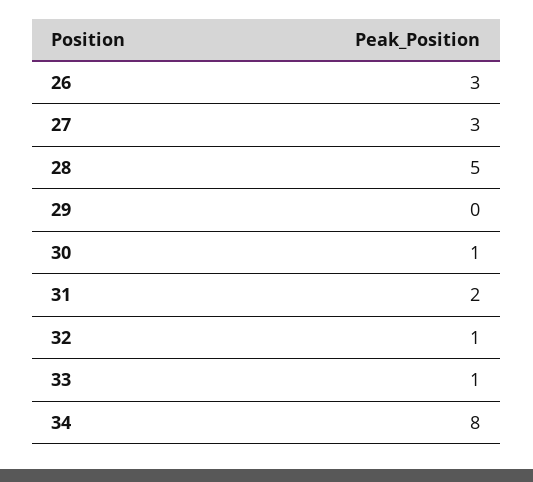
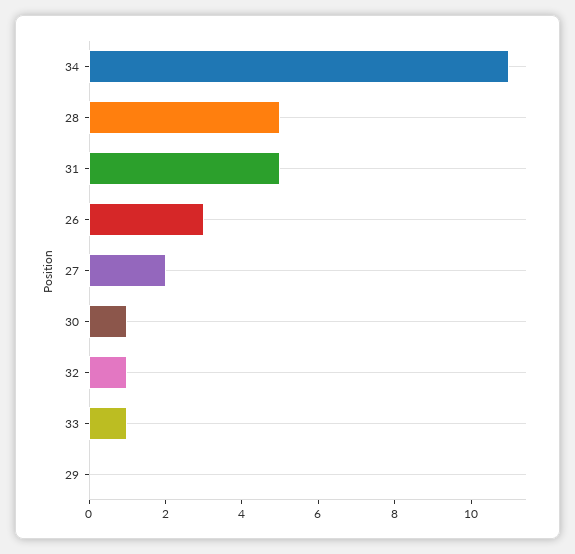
  {
    "26": 3,
-   "27": 3,
+   "27": 2,
    "28": 5,
    "29": 0,
    "30": 1,
-   "31": 2,
+   "31": 5,
    "32": 1,
    "33": 1,
-   "34": 8
+   "34": 11
  }

